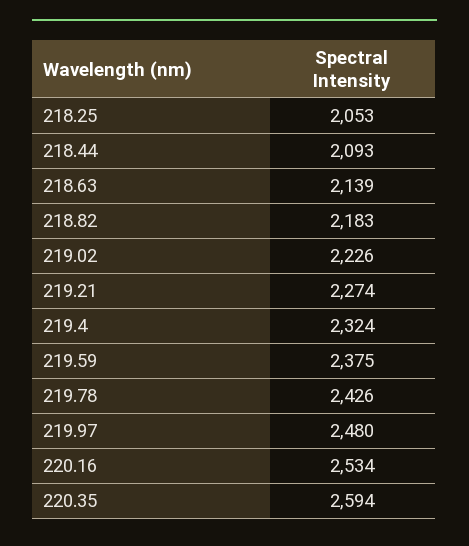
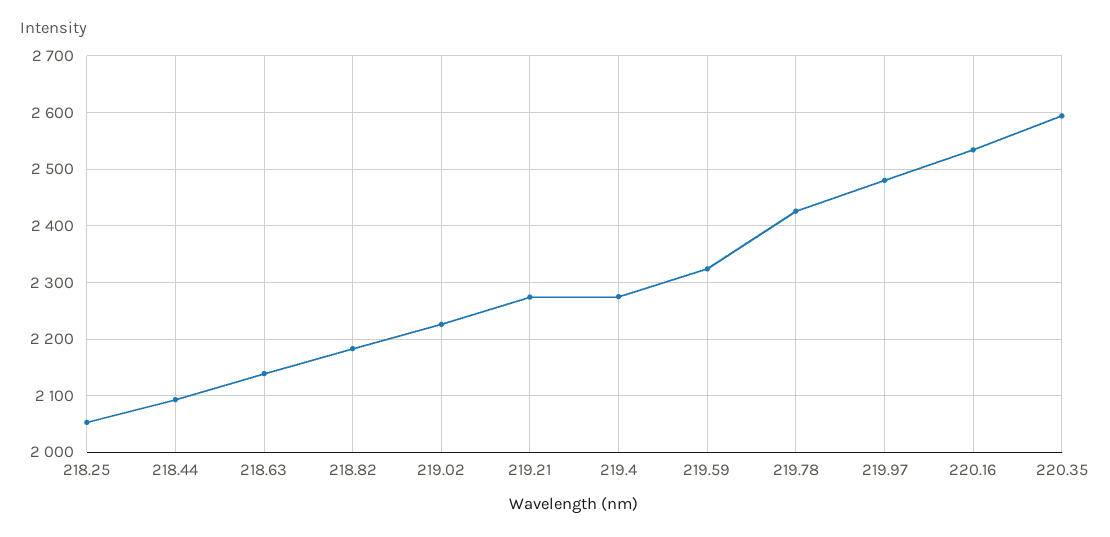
  {
    "218.25": 2053,
    "218.44": 2093,
    "218.63": 2139,
    "218.82": 2183,
    "219.02": 2226,
    "219.21": 2274,
-   "219.4": 2324,
+   "219.4": 2280,
-   "219.59": 2375,
+   "219.59": 2320,
    "219.78": 2426,
    "219.97": 2480,
    "220.16": 2534,
    "220.35": 2594
  }

